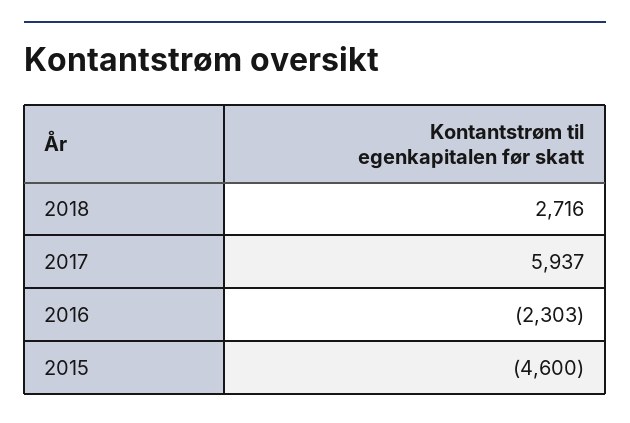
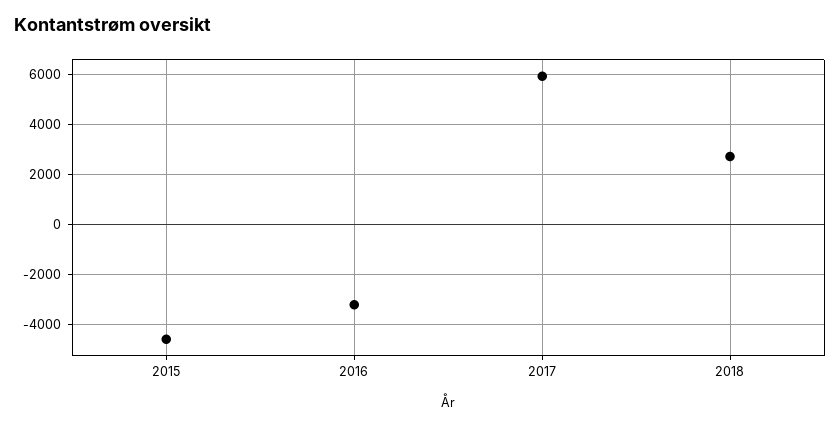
  {
    "2018": 2716,
    "2017": 5937,
-   "2016": -2303,
+   "2016": -3250,
    "2015": -4600
  }

